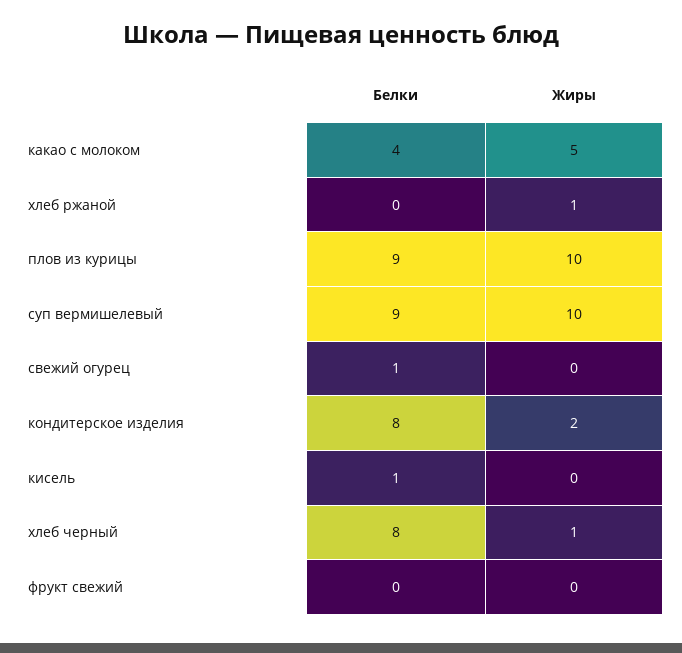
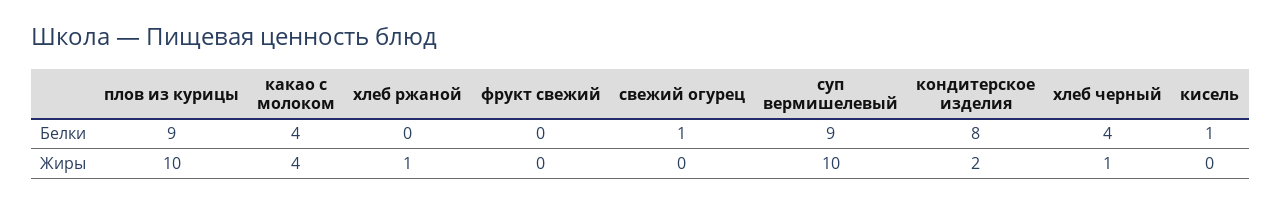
  {
    "Белки": {
      "какао с молоком": 4,
      "хлеб ржаной": 0,
      "плов из курицы": 9,
      "суп вермишелевый": 9,
      "свежий огурец": 1,
      "кондитерское изделия": 8,
      "кисель": 1,
-     "хлеб черный": 8,
+     "хлеб черный": 4,
      "фрукт свежий": 0
    },
    "Жиры": {
-     "какао с молоком": 5,
+     "какао с молоком": 4,
      "хлеб ржаной": 1,
      "плов из курицы": 10,
      "суп вермишелевый": 10,
      "свежий огурец": 0,
      "кондитерское изделия": 2,
      "кисель": 0,
      "хлеб черный": 1,
      "фрукт свежий": 0
    }
  }

